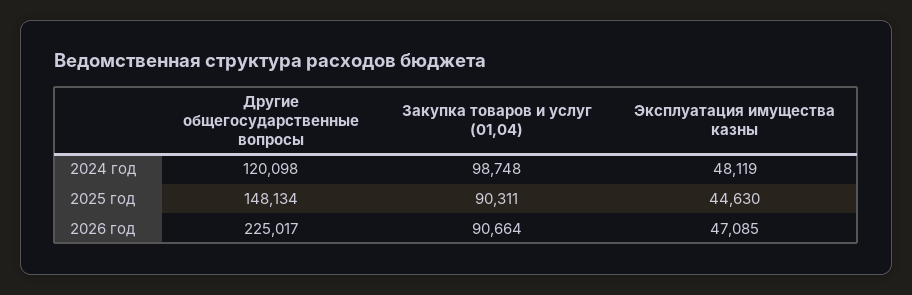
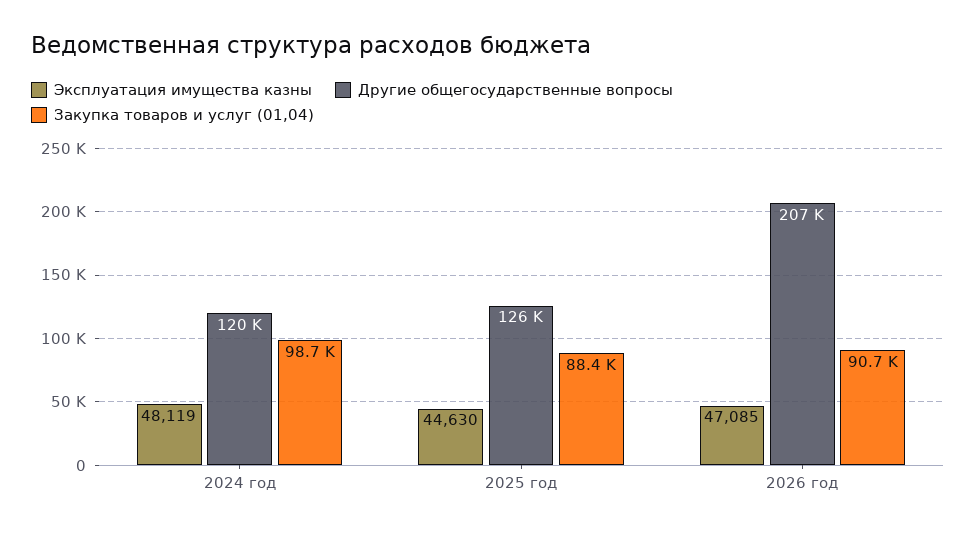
  {
    "Другие общегосударственные вопросы": {
      "2024 год": 120098,
-     "2025 год": 148134,
+     "2025 год": 126000,
-     "2026 год": 225017
+     "2026 год": 207000
    },
    "Закупка товаров и услуг (01,04)": {
      "2024 год": 98748,
-     "2025 год": 90311,
+     "2025 год": 88400,
      "2026 год": 90664
    },
    "Эксплуатация имущества казны": {
      "2024 год": 48119,
      "2025 год": 44630,
      "2026 год": 47085
    }
  }

